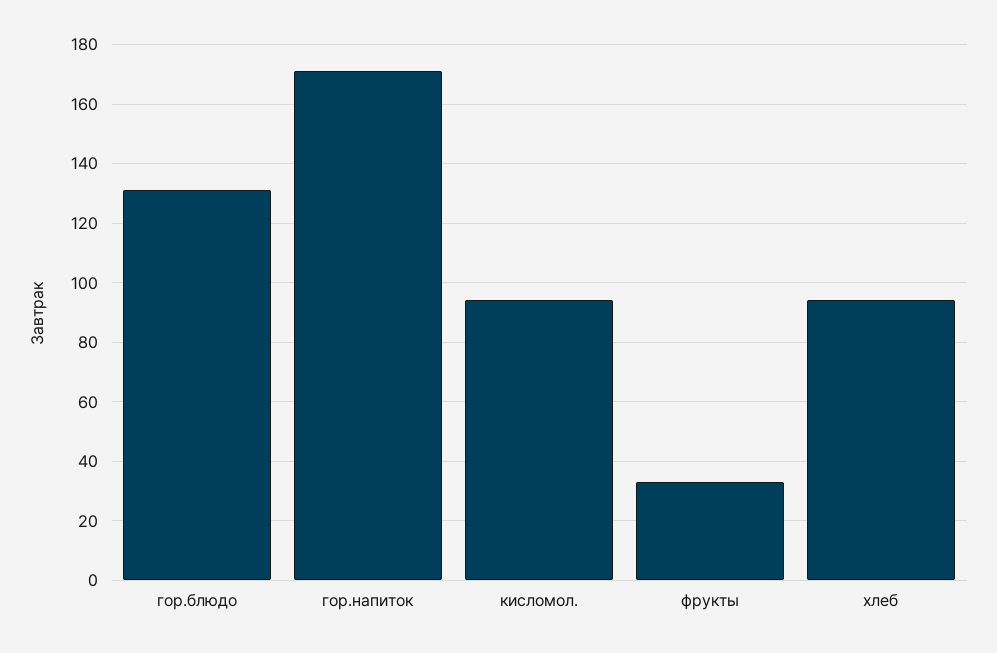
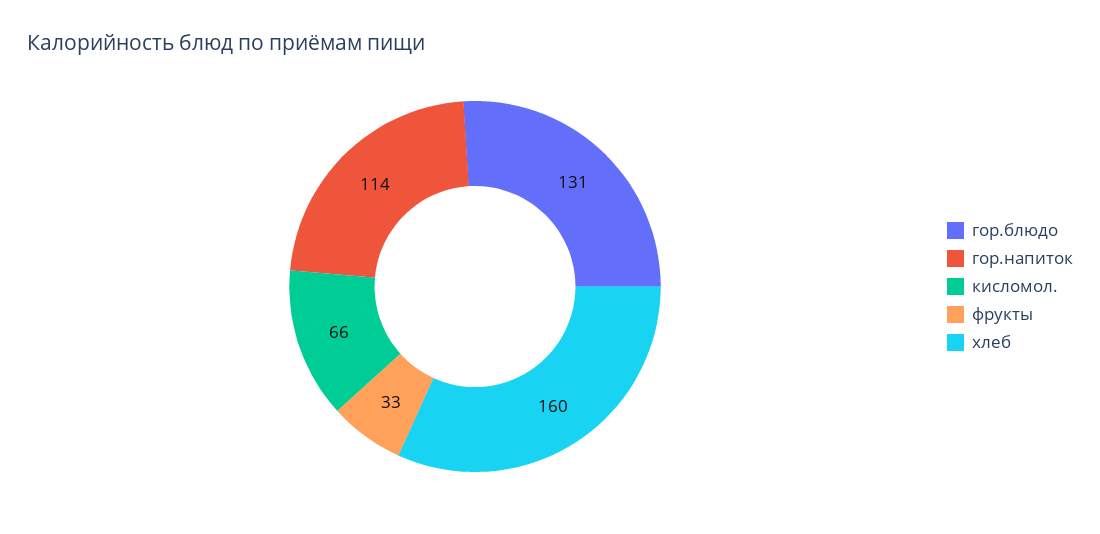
  {
    "гор.блюдо": 131,
-   "гор.напиток": 170,
+   "гор.напиток": 114,
-   "кисломол.": 95,
+   "кисломол.": 66,
    "фрукты": 33,
-   "хлеб": 95
+   "хлеб": 160
  }

